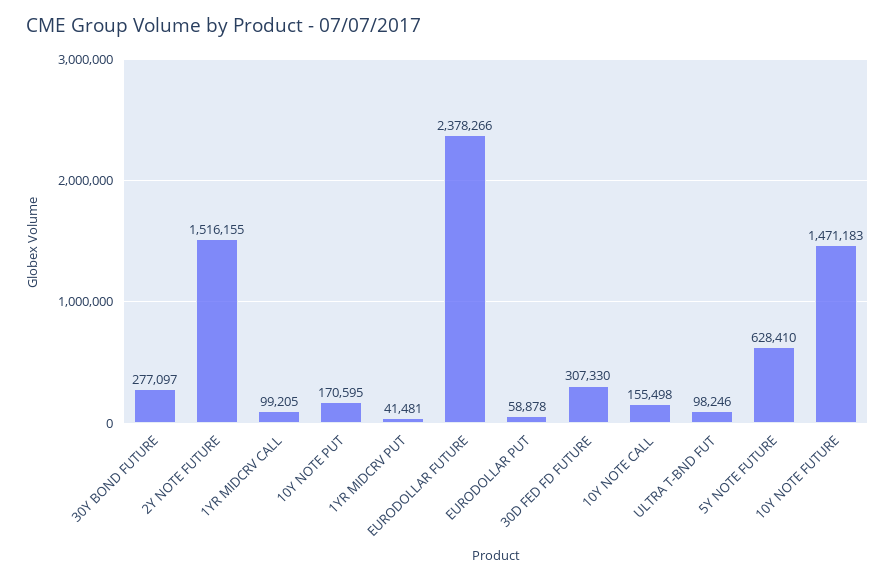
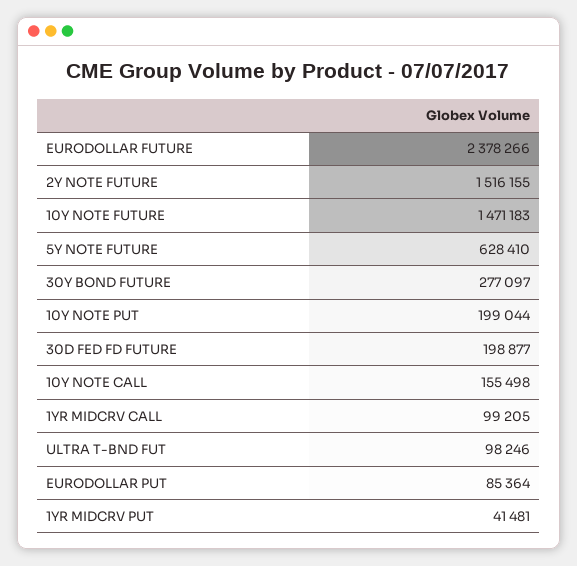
  {
    "30Y BOND FUTURE": 277097,
    "2Y NOTE FUTURE": 1516155,
    "1YR MIDCRV CALL": 99205,
-   "10Y NOTE PUT": 170595,
+   "10Y NOTE PUT": 199044,
    "1YR MIDCRV PUT": 41481,
    "EURODOLLAR FUTURE": 2378266,
-   "EURODOLLAR PUT": 58878,
+   "EURODOLLAR PUT": 85364,
-   "30D FED FD FUTURE": 307330,
+   "30D FED FD FUTURE": 198877,
    "10Y NOTE CALL": 155498,
    "ULTRA T-BND FUT": 98246,
    "5Y NOTE FUTURE": 628410,
    "10Y NOTE FUTURE": 1471183
  }

